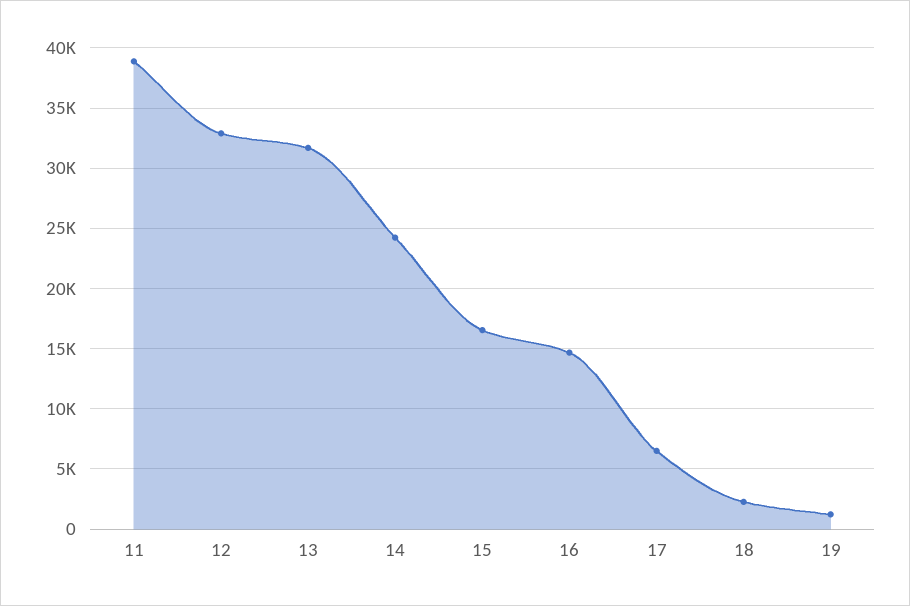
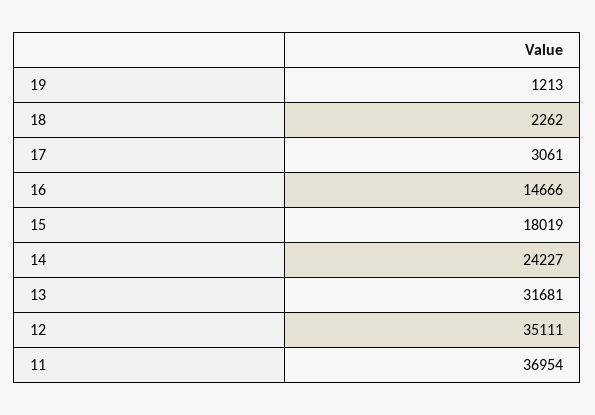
  {
-   "11": 39000,
+   "11": 36954,
-   "12": 33000,
+   "12": 35111,
    "13": 31681,
    "14": 24227,
-   "15": 16500,
+   "15": 18019,
    "16": 14666,
-   "17": 6500,
+   "17": 3061,
    "18": 2262,
    "19": 1213
  }

